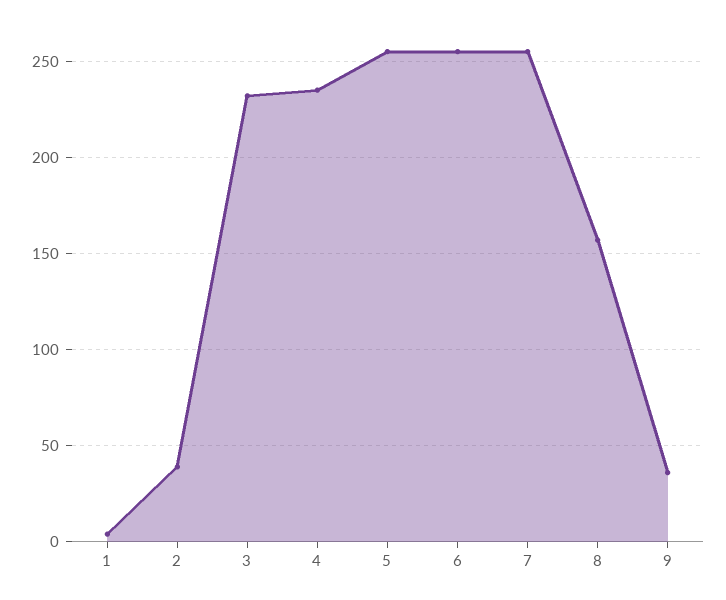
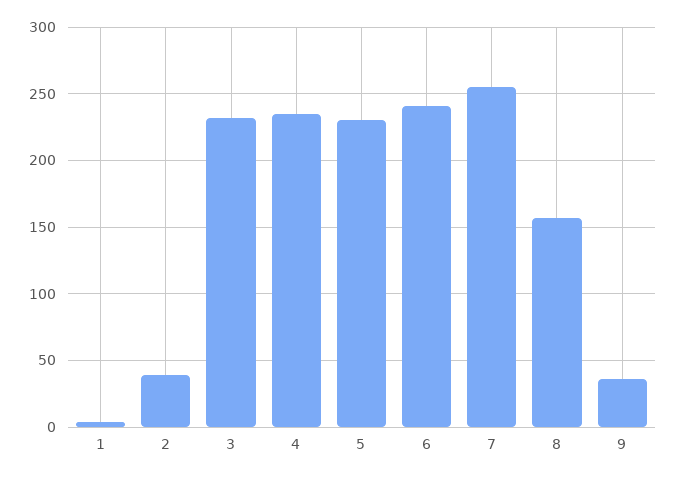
  {
    "1": 5,
    "2": 40,
    "3": 230,
    "4": 235,
-   "5": 255,
+   "5": 230,
-   "6": 255,
+   "6": 240,
    "7": 255,
    "8": 155,
    "9": 35
  }

